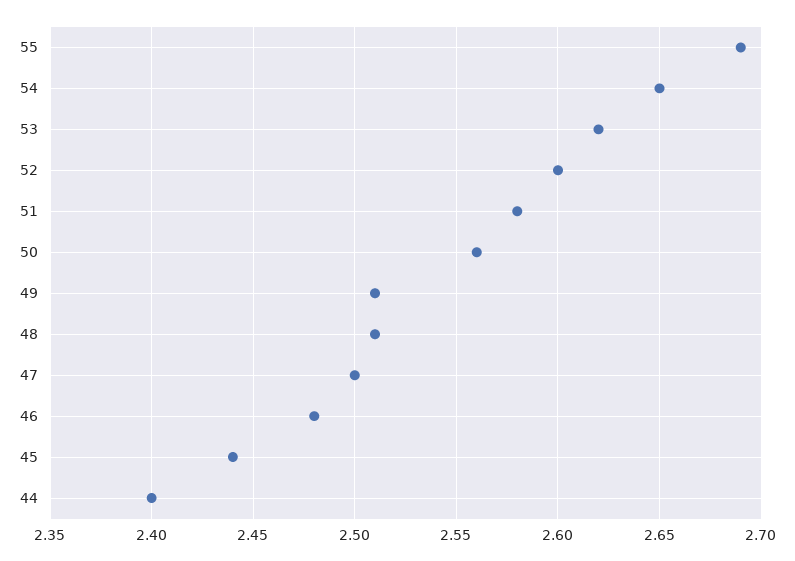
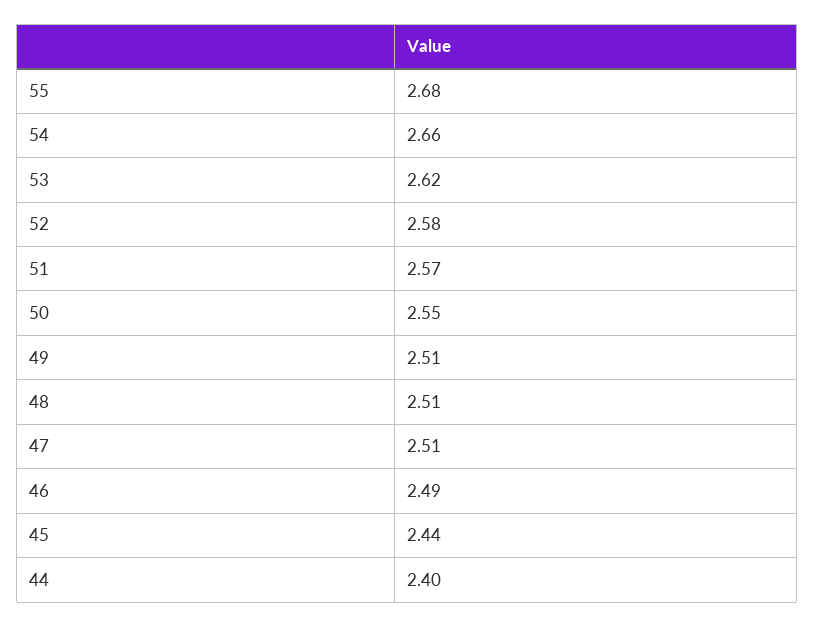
  {
-   "55": 2.69,
+   "55": 2.68,
-   "54": 2.65,
+   "54": 2.66,
    "53": 2.62,
-   "52": 2.6,
+   "52": 2.58,
-   "51": 2.58,
+   "51": 2.57,
-   "50": 2.56,
+   "50": 2.55,
    "49": 2.51,
    "48": 2.51,
-   "47": 2.5,
+   "47": 2.51,
-   "46": 2.48,
+   "46": 2.49,
    "45": 2.44,
    "44": 2.4
  }

